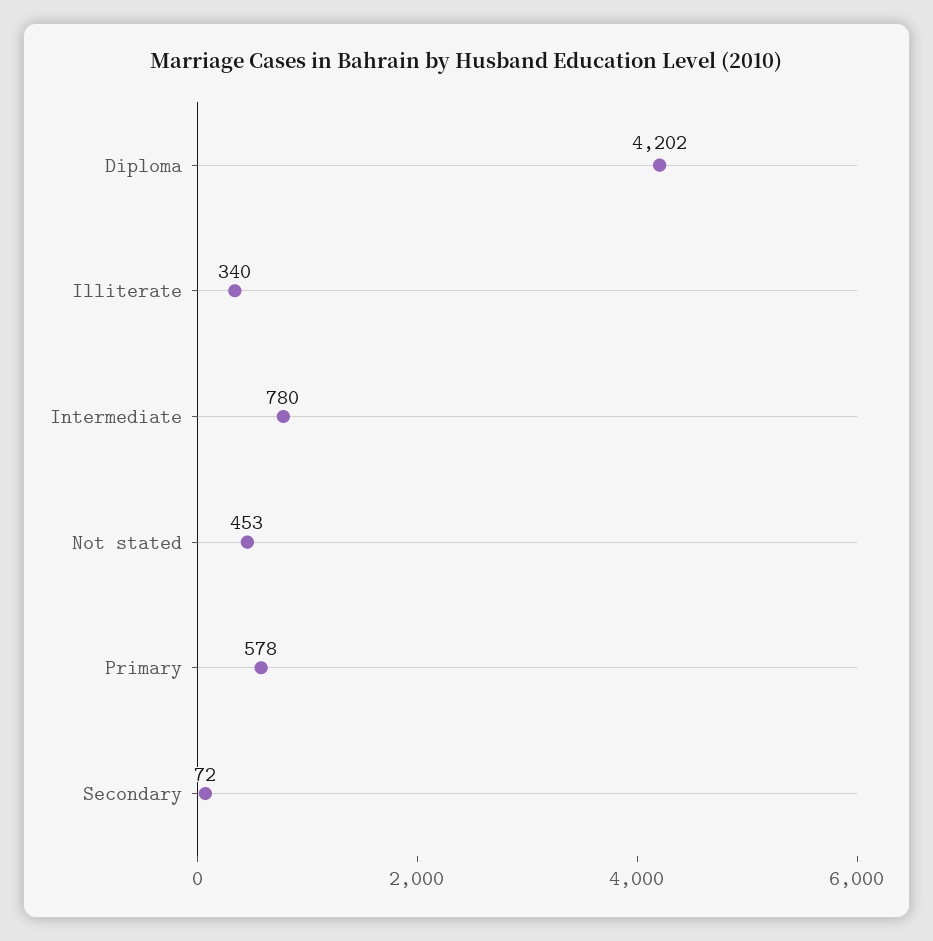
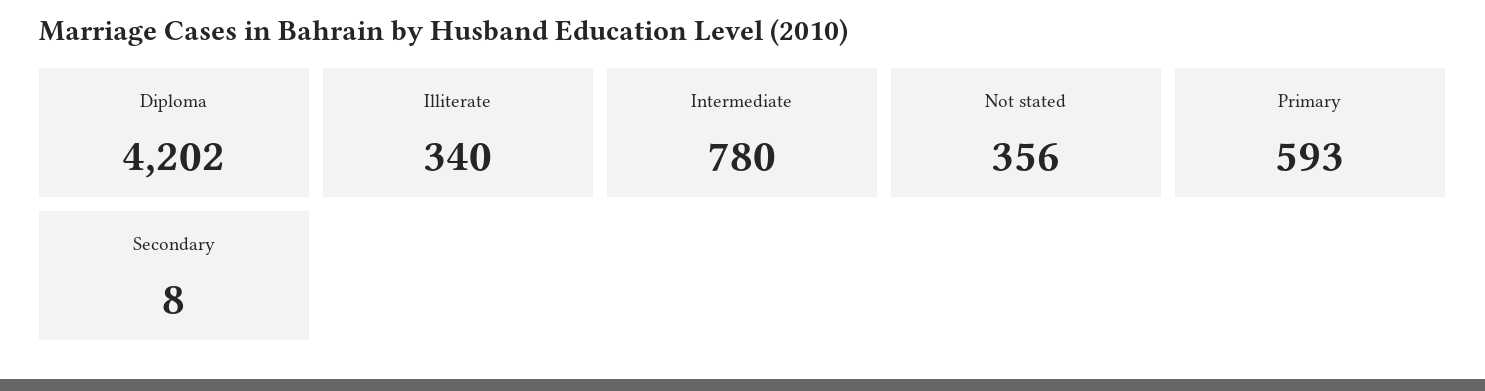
  {
    "Diploma": 4202,
    "Illiterate": 340,
    "Intermediate": 780,
-   "Not stated": 453,
+   "Not stated": 356,
-   "Primary": 578,
+   "Primary": 593,
-   "Secondary": 72
+   "Secondary": 8
  }

